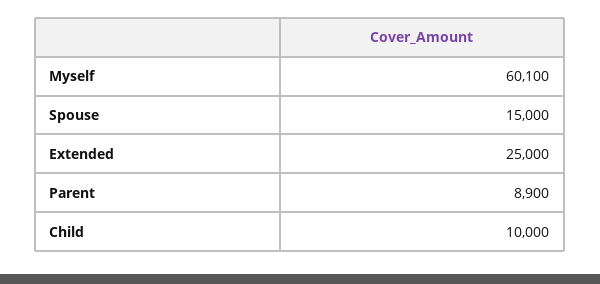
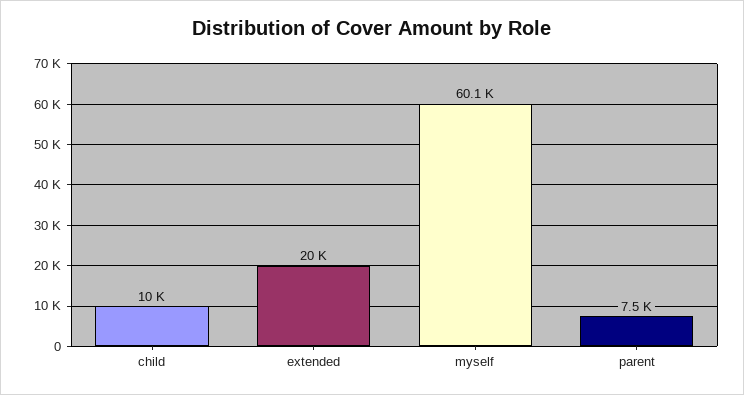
  {
    "Myself": 60100,
-   "Spouse": 15000,
-   "Extended": 25000,
+   "Extended": 20000,
-   "Parent": 8900,
+   "Parent": 7500,
    "Child": 10000
  }

